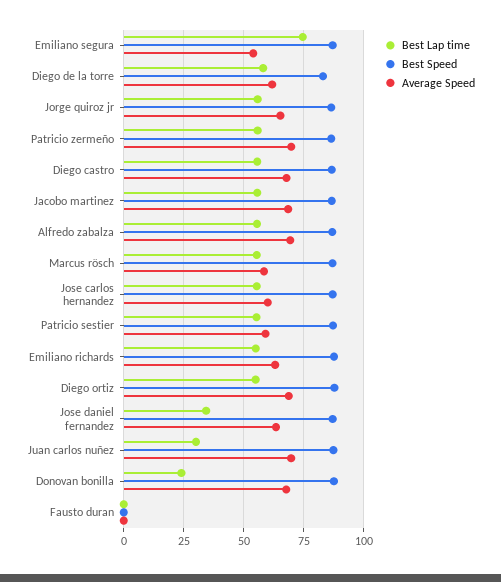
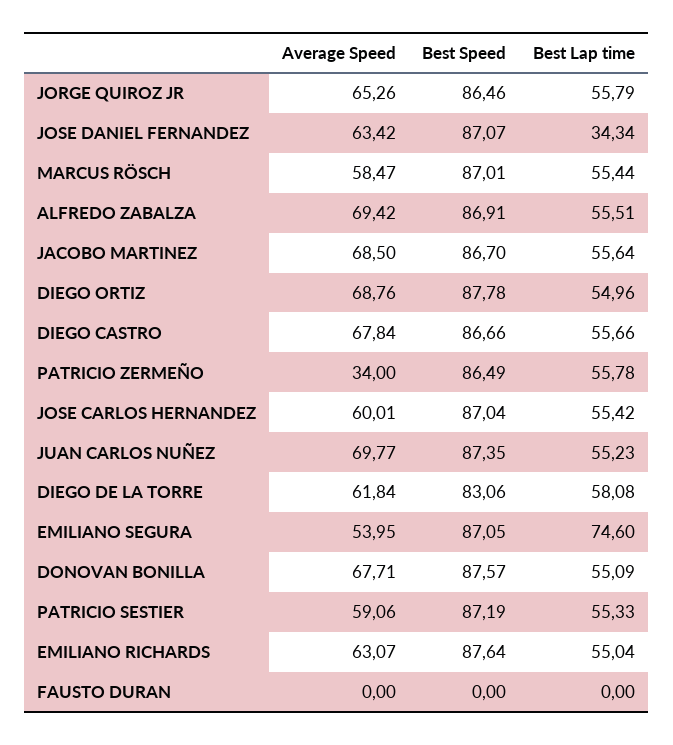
  {
    "Best Lap time": {
      "Emiliano segura": 74.6,
      "Diego de la torre": 58.08,
      "Jorge quiroz jr": 55.79,
      "Patricio zermeño": 55.78,
      "Diego castro": 55.66,
      "Jacobo martinez": 55.64,
      "Alfredo zabalza": 55.51,
      "Marcus rösch": 55.44,
      "Jose carlos hernandez": 55.42,
      "Patricio sestier": 55.33,
      "Emiliano richards": 55.04,
      "Diego ortiz": 54.96,
      "Jose daniel fernandez": 34.34,
-     "Juan carlos nuñez": 30,
+     "Juan carlos nuñez": 55.23,
-     "Donovan bonilla": 25,
+     "Donovan bonilla": 55.09,
      "Fausto duran": 0
    },
    "Best Speed": {
      "Emiliano segura": 87.05,
      "Diego de la torre": 83.06,
      "Jorge quiroz jr": 86.46,
      "Patricio zermeño": 86.49,
      "Diego castro": 86.66,
      "Jacobo martinez": 86.7,
      "Alfredo zabalza": 86.91,
      "Marcus rösch": 87.01,
      "Jose carlos hernandez": 87.04,
      "Patricio sestier": 87.19,
      "Emiliano richards": 87.64,
      "Diego ortiz": 87.78,
      "Jose daniel fernandez": 87.07,
      "Juan carlos nuñez": 87.35,
      "Donovan bonilla": 87.57,
      "Fausto duran": 0
    },
    "Average Speed": {
      "Emiliano segura": 53.95,
      "Diego de la torre": 61.84,
      "Jorge quiroz jr": 65.26,
-     "Patricio zermeño": 70,
+     "Patricio zermeño": 34,
      "Diego castro": 67.84,
      "Jacobo martinez": 68.5,
      "Alfredo zabalza": 69.42,
      "Marcus rösch": 58.47,
      "Jose carlos hernandez": 60.01,
      "Patricio sestier": 59.06,
      "Emiliano richards": 63.07,
      "Diego ortiz": 68.76,
      "Jose daniel fernandez": 63.42,
      "Juan carlos nuñez": 69.77,
      "Donovan bonilla": 67.71,
      "Fausto duran": 0
    }
  }

